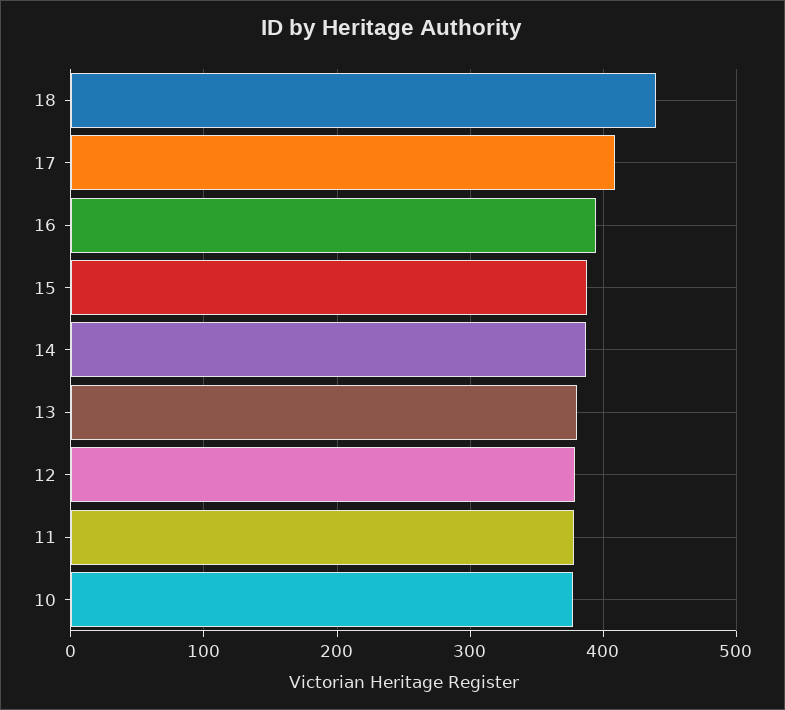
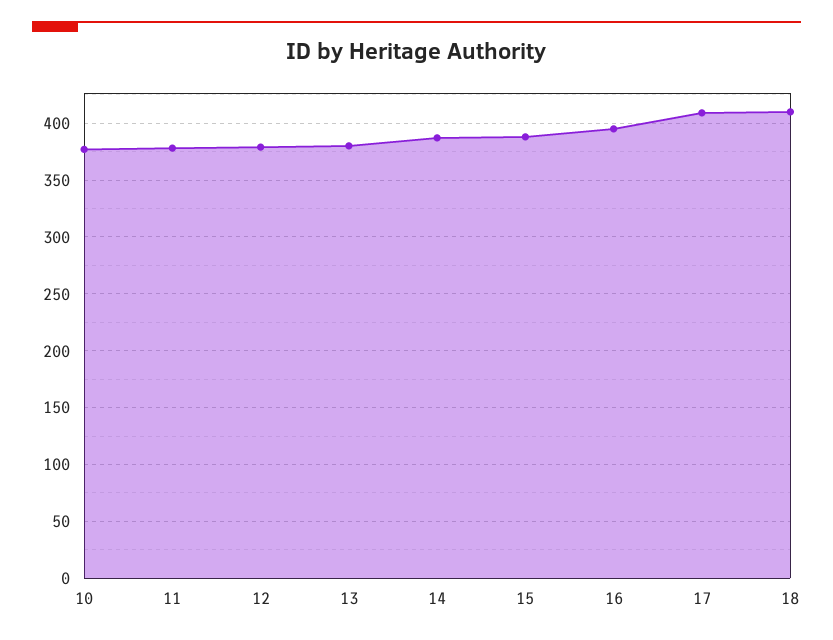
  {
-   "18": 440,
+   "18": 410,
    "17": 410,
    "16": 400,
    "15": 390,
    "14": 390,
    "13": 380,
    "12": 380,
    "11": 380,
    "10": 380
  }

